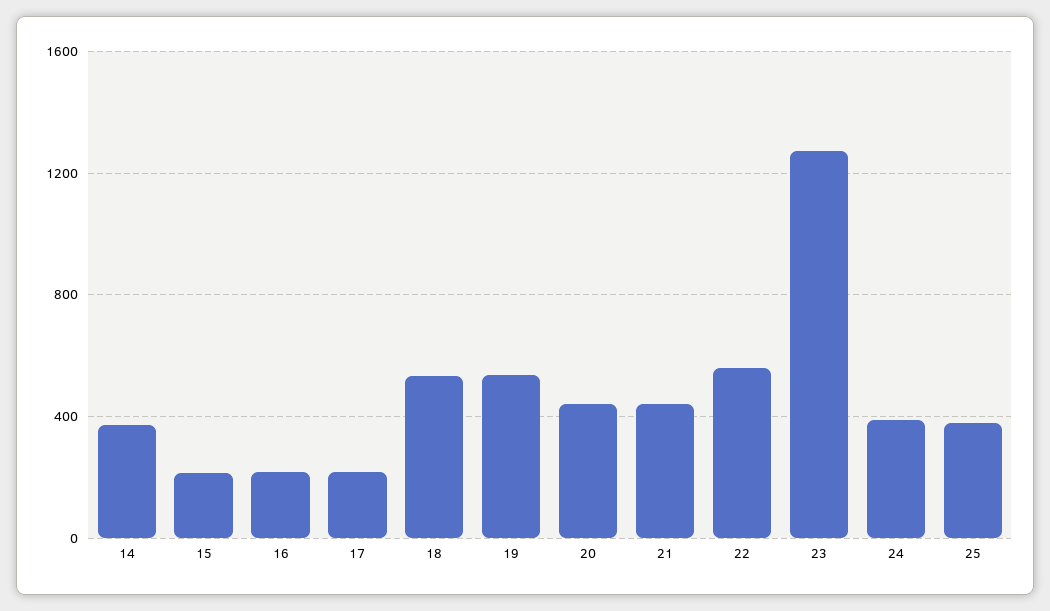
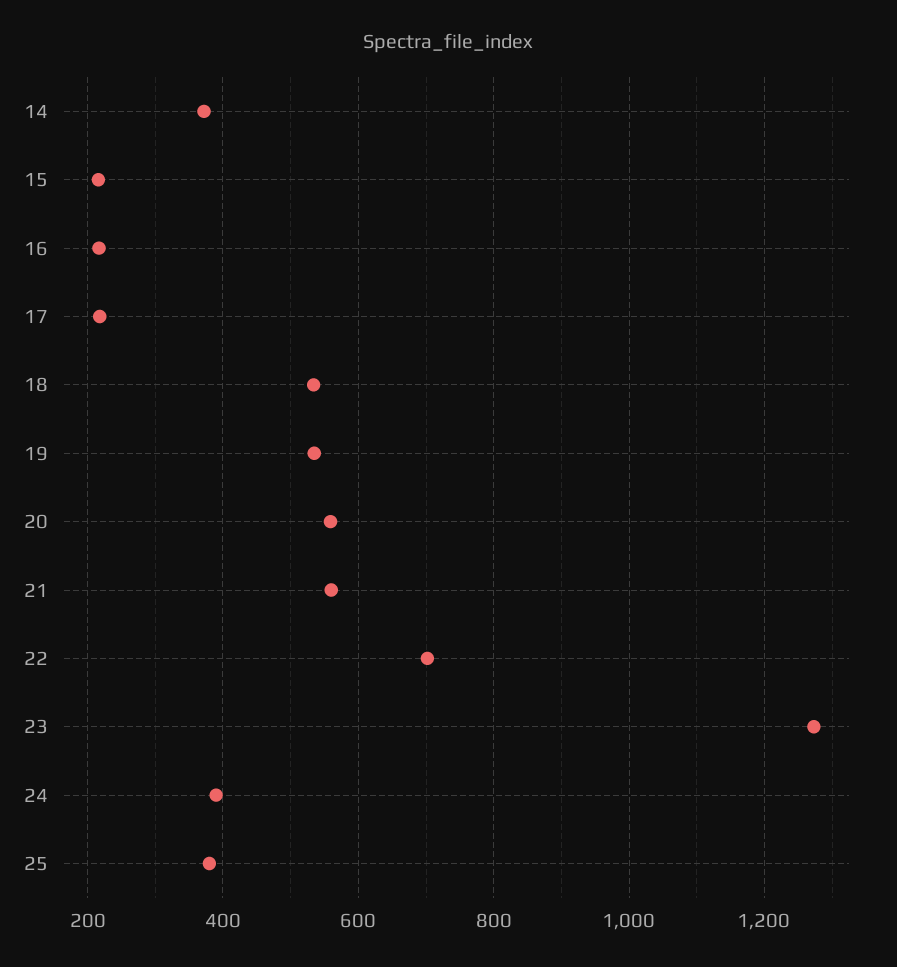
  {
    "14": 380,
    "15": 220,
    "16": 220,
    "17": 220,
    "18": 540,
    "19": 540,
-   "20": 450,
+   "20": 560,
-   "21": 450,
+   "21": 560,
-   "22": 550,
+   "22": 700,
    "23": 1280,
    "24": 400,
    "25": 380
  }

